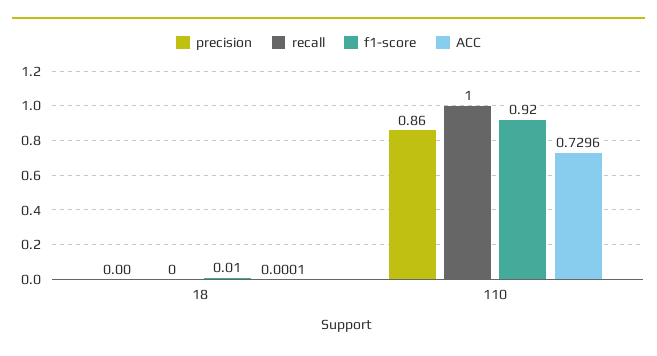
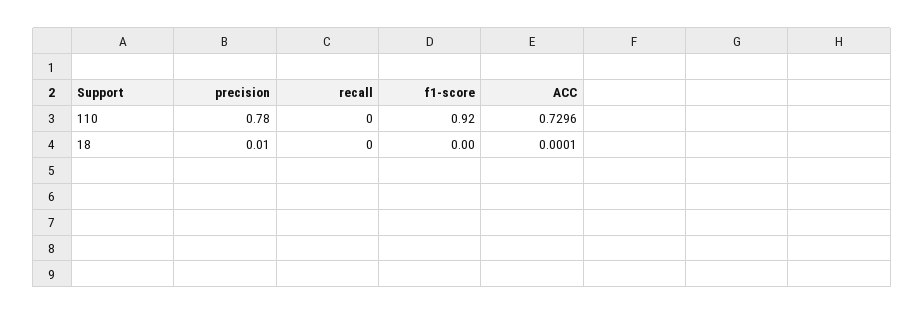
  {
    "precision": {
-     "18": 0,
+     "18": 0.01,
-     "110": 0.86
+     "110": 0.78
    },
    "recall": {
      "18": 0,
-     "110": 1
+     "110": 0
    },
    "f1-score": {
-     "18": 0.01,
+     "18": 0,
      "110": 0.92
    },
    "ACC": {
      "18": 0.0001,
      "110": 0.7296
    }
  }

